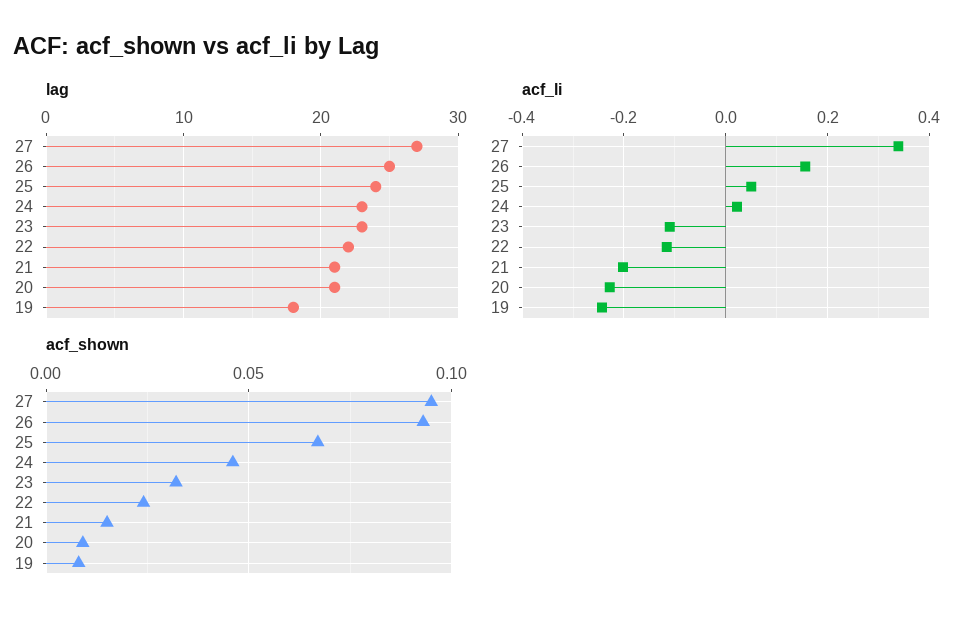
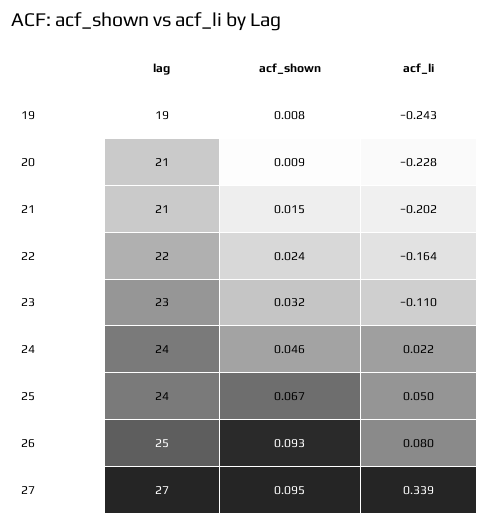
  {
    "lag": {
      "27": 27,
      "26": 25,
      "25": 24,
-     "24": 23,
+     "24": 24,
      "23": 23,
      "22": 22,
      "21": 21,
      "20": 21,
-     "19": 18
+     "19": 19
    },
    "acf_li": {
      "27": 0.339,
-     "26": 0.16,
+     "26": 0.08,
      "25": 0.05,
      "24": 0.022,
      "23": -0.11,
-     "22": -0.12,
+     "22": -0.164,
      "21": -0.202,
      "20": -0.228,
      "19": -0.243
    },
    "acf_shown": {
      "27": 0.095,
      "26": 0.093,
      "25": 0.067,
      "24": 0.046,
      "23": 0.032,
      "22": 0.024,
      "21": 0.015,
      "20": 0.009,
      "19": 0.008
    }
  }

